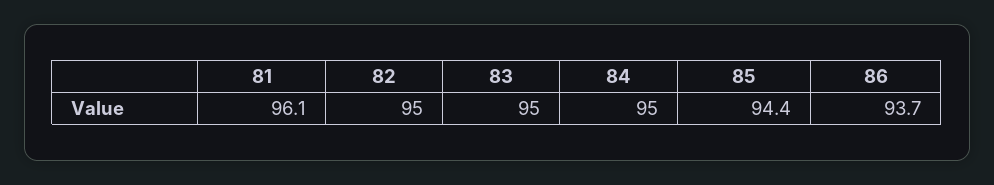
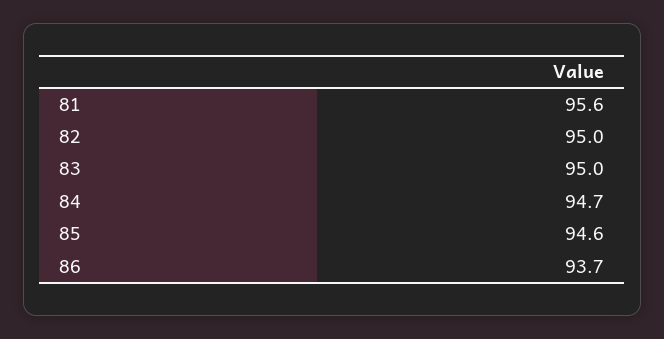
  {
-   "81": 96.1,
+   "81": 95.6,
    "82": 95,
    "83": 95,
-   "84": 95,
+   "84": 94.7,
-   "85": 94.4,
+   "85": 94.6,
    "86": 93.7
  }

